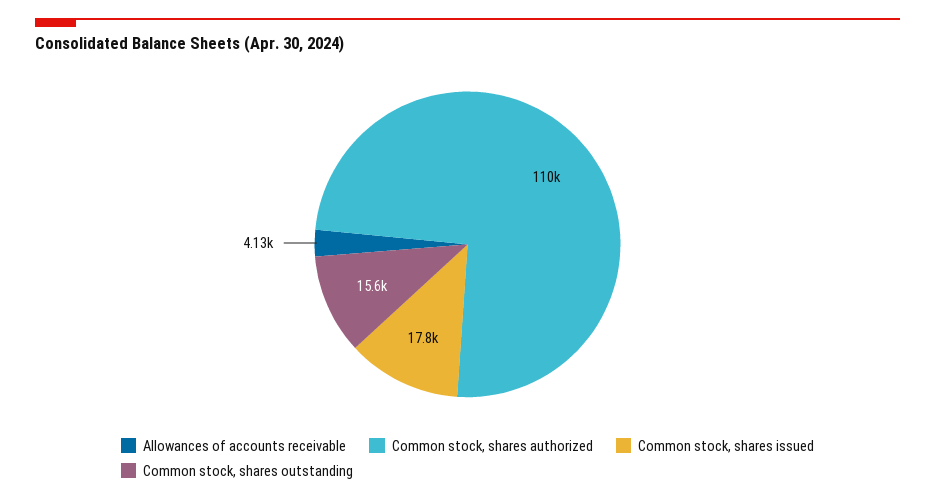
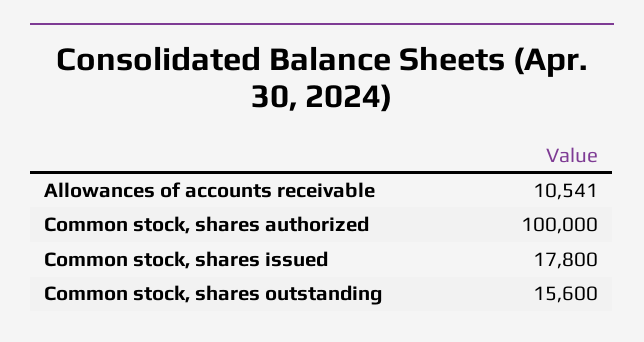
  {
-   "Allowances of accounts receivable": 4130,
+   "Allowances of accounts receivable": 10541,
-   "Common stock, shares authorized": 110000,
+   "Common stock, shares authorized": 100000,
    "Common stock, shares issued": 17800,
    "Common stock, shares outstanding": 15600
  }

